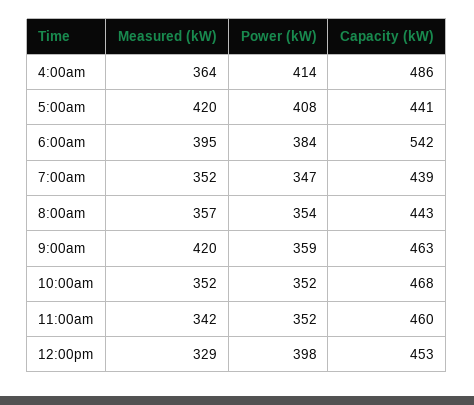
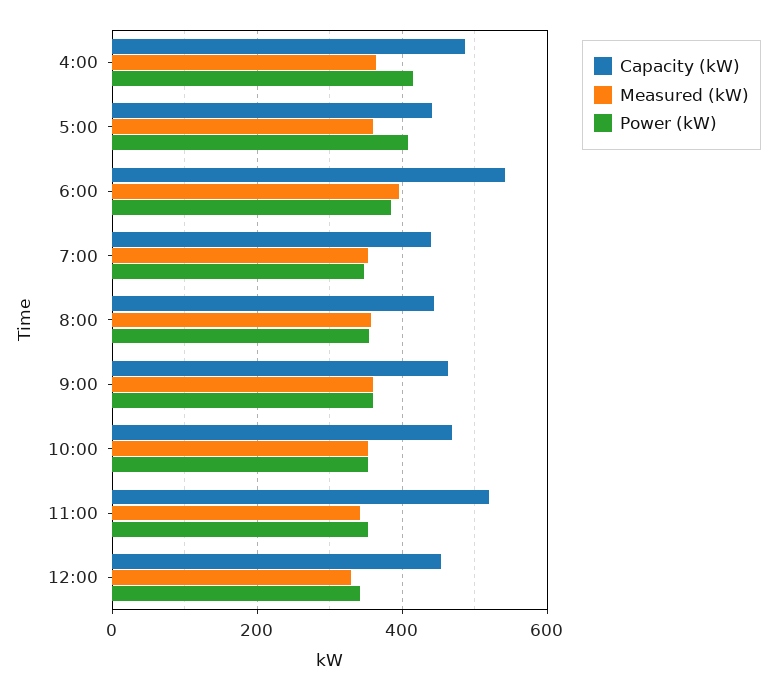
  {
    "Measured (kW)": {
      "4:00am": 364,
-     "5:00am": 420,
+     "5:00am": 360,
      "6:00am": 395,
      "7:00am": 352,
      "8:00am": 357,
-     "9:00am": 420,
+     "9:00am": 360,
      "10:00am": 352,
      "11:00am": 342,
      "12:00pm": 329
    },
    "Power (kW)": {
      "4:00am": 414,
      "5:00am": 408,
      "6:00am": 384,
      "7:00am": 347,
      "8:00am": 354,
      "9:00am": 359,
      "10:00am": 352,
      "11:00am": 352,
-     "12:00pm": 398
+     "12:00pm": 340
    },
    "Capacity (kW)": {
      "4:00am": 486,
      "5:00am": 441,
      "6:00am": 542,
      "7:00am": 439,
      "8:00am": 443,
      "9:00am": 463,
      "10:00am": 468,
-     "11:00am": 460,
+     "11:00am": 520,
      "12:00pm": 453
    }
  }

